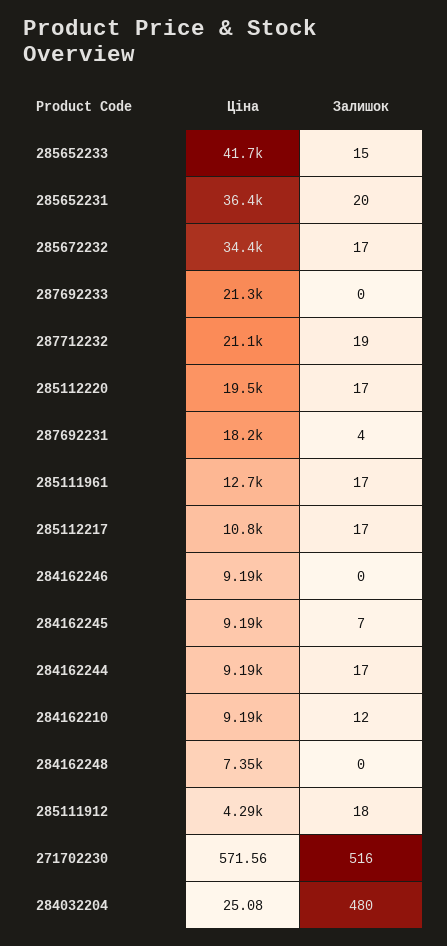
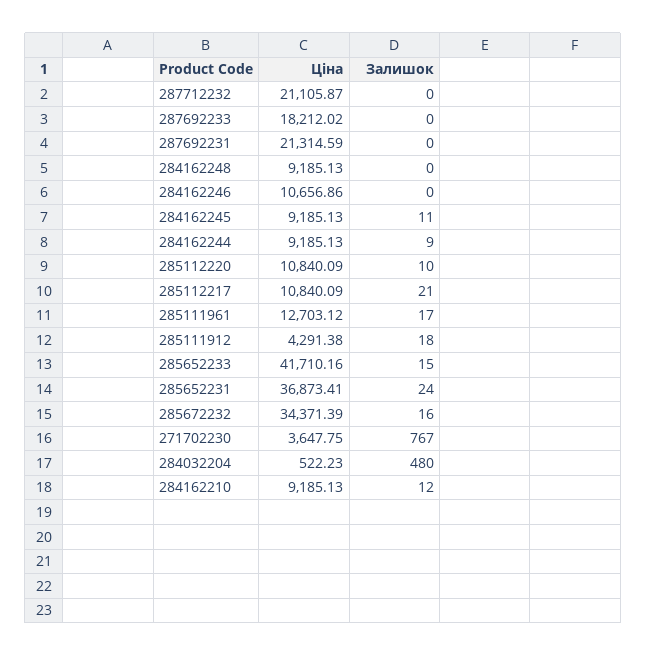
  {
    "Ціна": {
      "285652233": 41710.16,
-     "285652231": 36400,
+     "285652231": 36873.41,
      "285672232": 34371.39,
-     "287692233": 21300,
+     "287692233": 18212.02,
      "287712232": 21105.87,
-     "285112220": 19500,
+     "285112220": 10840.09,
-     "287692231": 18200,
+     "287692231": 21314.59,
      "285111961": 12703.12,
      "285112217": 10840.09,
-     "284162246": 9190,
+     "284162246": 10656.86,
      "284162245": 9185.13,
      "284162244": 9185.13,
      "284162210": 9185.13,
-     "284162248": 7350,
+     "284162248": 9185.13,
      "285111912": 4291.38,
-     "271702230": 571.56,
+     "271702230": 3647.75,
-     "284032204": 25.08
+     "284032204": 522.23
    },
    "Залишок": {
      "285652233": 15,
-     "285652231": 20,
+     "285652231": 24,
-     "285672232": 17,
+     "285672232": 16,
      "287692233": 0,
-     "287712232": 19,
+     "287712232": 0,
-     "285112220": 17,
+     "285112220": 10,
-     "287692231": 4,
+     "287692231": 0,
      "285111961": 17,
-     "285112217": 17,
+     "285112217": 21,
      "284162246": 0,
-     "284162245": 7,
+     "284162245": 11,
-     "284162244": 17,
+     "284162244": 9,
      "284162210": 12,
      "284162248": 0,
      "285111912": 18,
-     "271702230": 516,
+     "271702230": 767,
      "284032204": 480
    }
  }

